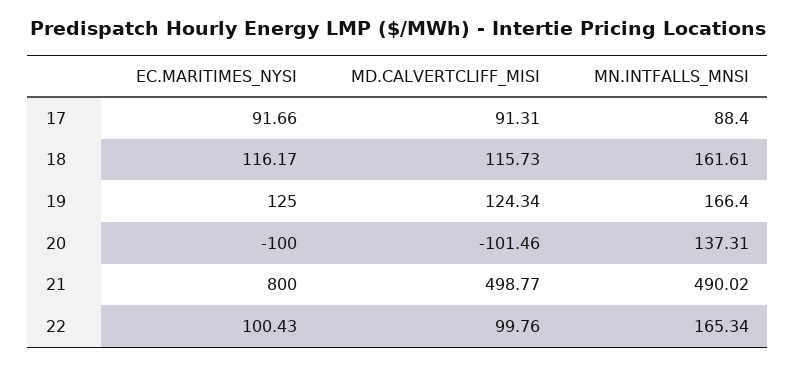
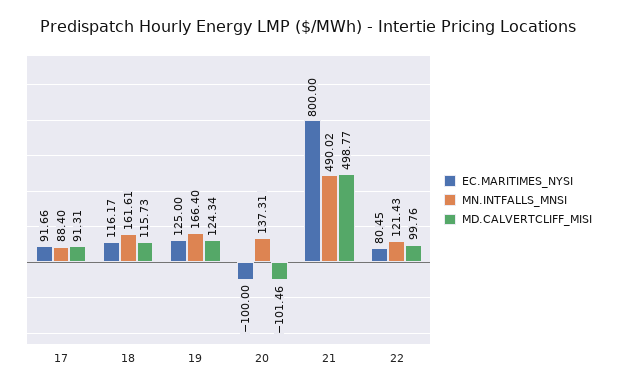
  {
    "EC.MARITIMES_NYSI": {
      "17": 91.66,
      "18": 116.17,
      "19": 125,
      "20": -100,
      "21": 800,
-     "22": 100.43
+     "22": 80.45
    },
    "MD.CALVERTCLIFF_MISI": {
      "17": 91.31,
      "18": 115.73,
      "19": 124.34,
      "20": -101.46,
      "21": 498.77,
      "22": 99.76
    },
    "MN.INTFALLS_MNSI": {
      "17": 88.4,
      "18": 161.61,
      "19": 166.4,
      "20": 137.31,
      "21": 490.02,
-     "22": 165.34
+     "22": 121.43
    }
  }

